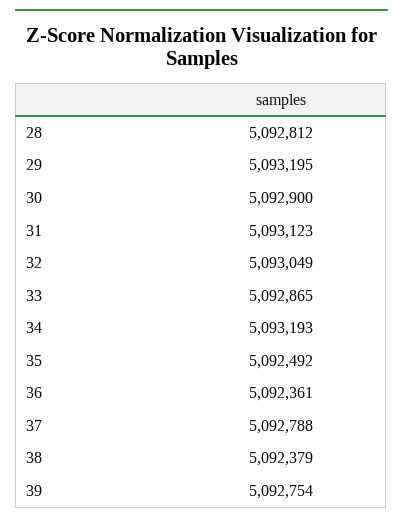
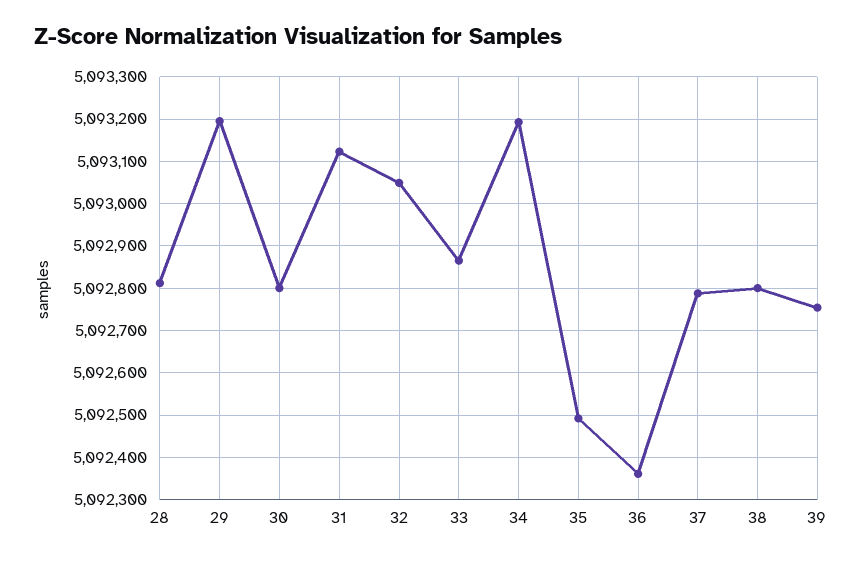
  {
    "28": 5092812,
    "29": 5093195,
-   "30": 5092900,
+   "30": 5092800,
    "31": 5093123,
    "32": 5093049,
    "33": 5092865,
    "34": 5093193,
    "35": 5092492,
    "36": 5092361,
    "37": 5092788,
-   "38": 5092379,
+   "38": 5092800,
    "39": 5092754
  }

